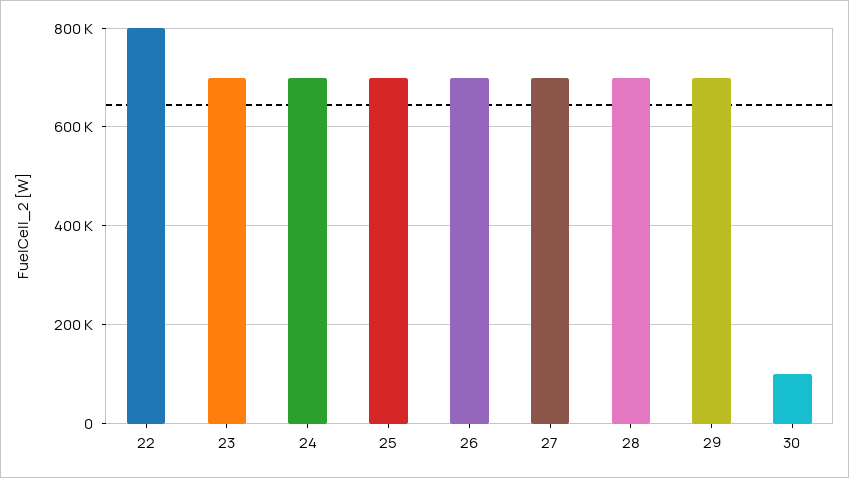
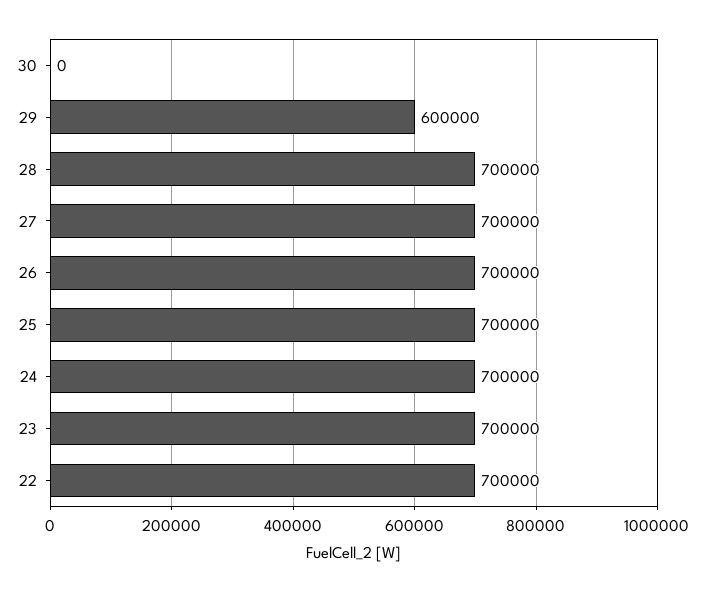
  {
-   "22": 800000,
+   "22": 700000,
    "23": 700000,
    "24": 700000,
    "25": 700000,
    "26": 700000,
    "27": 700000,
    "28": 700000,
-   "29": 700000,
+   "29": 600000,
-   "30": 100000
+   "30": 0
  }

